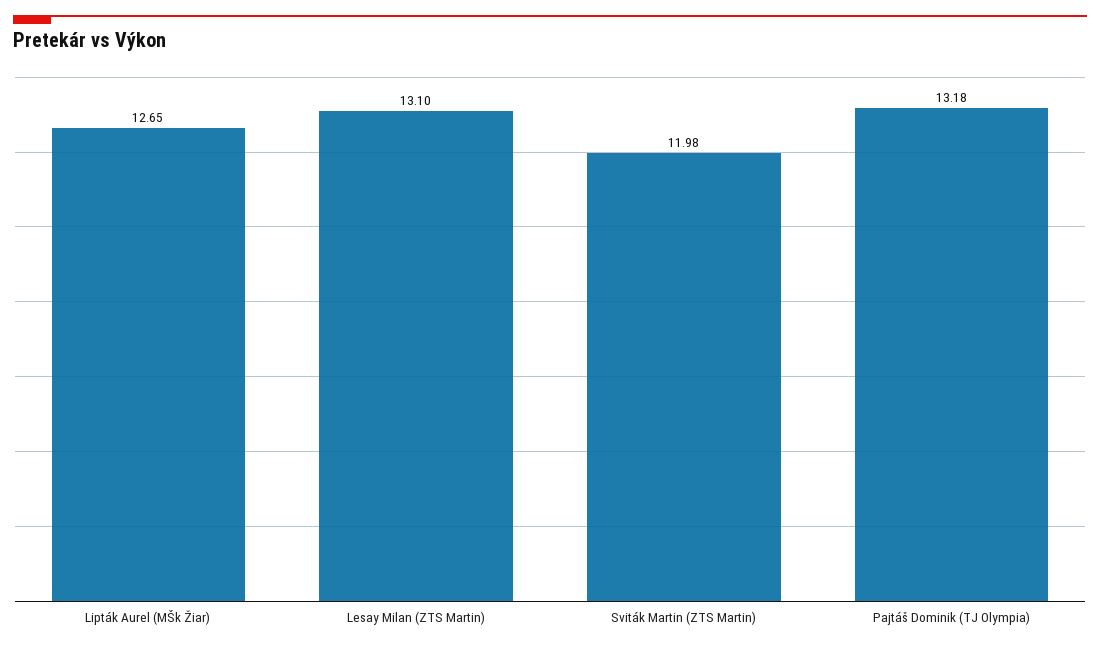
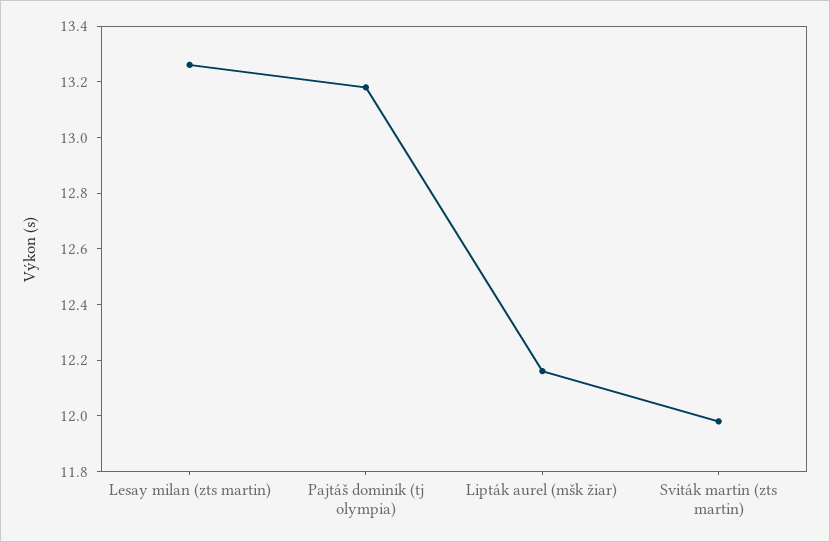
  {
-   "Lipták Aurel (MŠk Žiar)": 12.65,
+   "Lipták Aurel (MŠk Žiar)": 12.15,
-   "Lesay Milan (ZTS Martin)": 13.1,
+   "Lesay Milan (ZTS Martin)": 13.25,
    "Sviták Martin (ZTS Martin)": 11.98,
    "Pajtáš Dominik (TJ Olympia)": 13.18
  }

